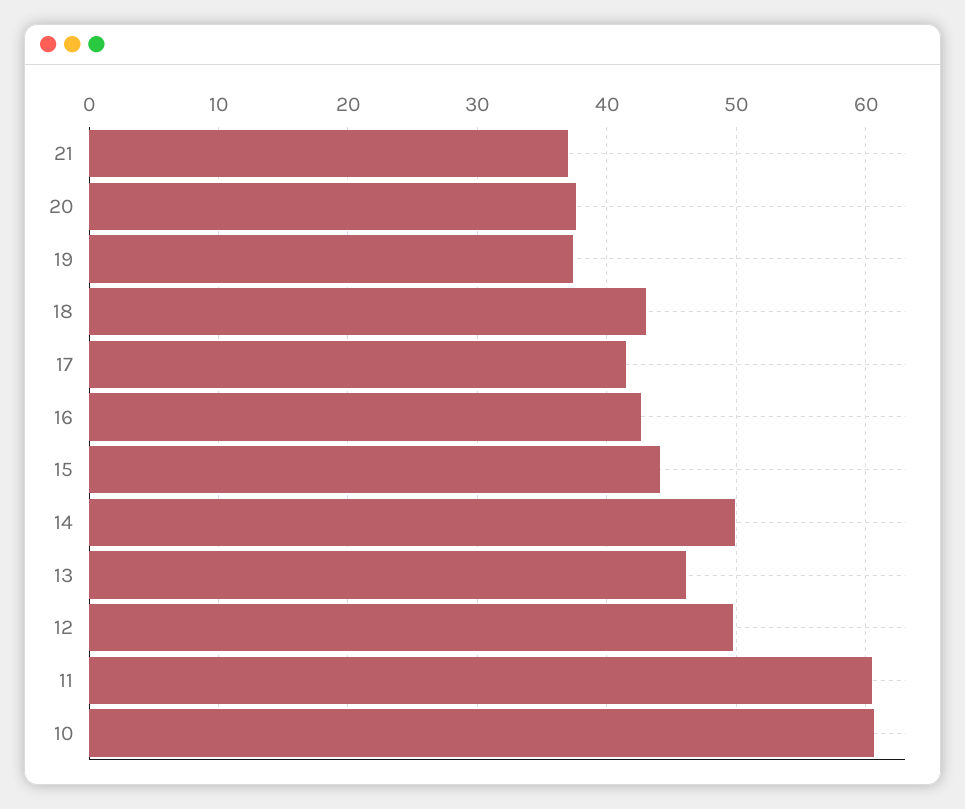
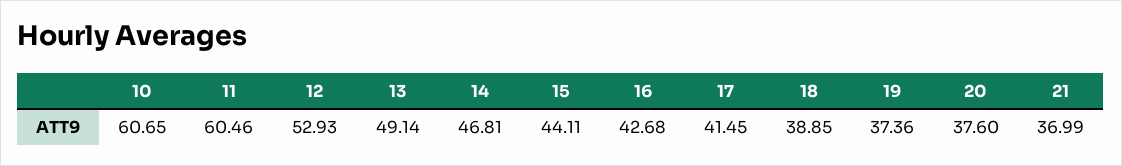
  {
    "21": 36.99,
    "20": 37.6,
    "19": 37.36,
-   "18": 43,
+   "18": 38.85,
    "17": 41.45,
    "16": 42.68,
    "15": 44.11,
-   "14": 50,
+   "14": 46.81,
-   "13": 46,
+   "13": 49.14,
-   "12": 50,
+   "12": 52.93,
    "11": 60.46,
    "10": 60.65
  }

